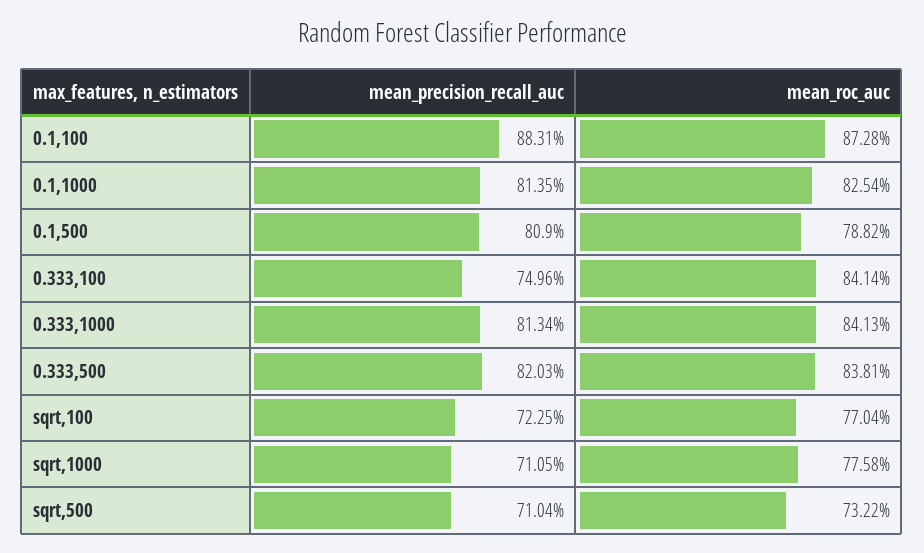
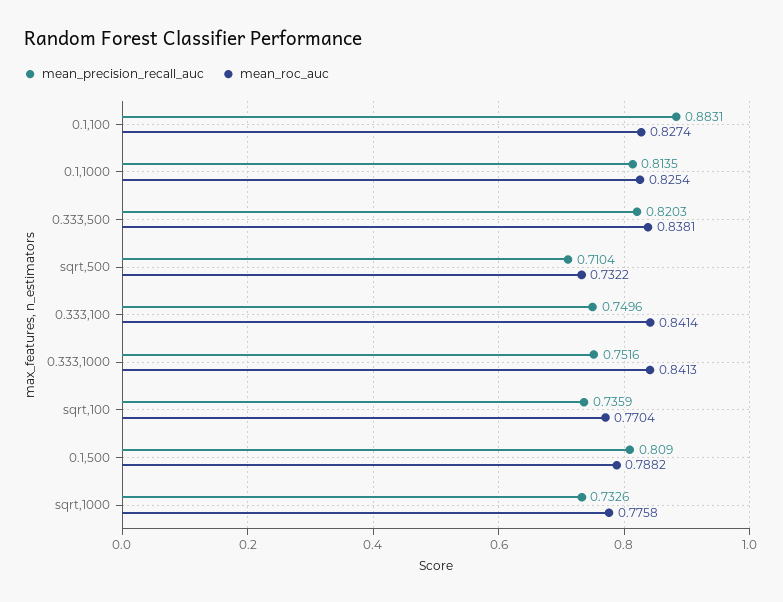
  {
    "mean_precision_recall_auc": {
      "0.1,100": 0.8831,
      "0.1,1000": 0.8135,
      "0.1,500": 0.809,
      "0.333,100": 0.7496,
-     "0.333,1000": 0.8134,
+     "0.333,1000": 0.7516,
      "0.333,500": 0.8203,
-     "sqrt,100": 0.7225,
+     "sqrt,100": 0.7359,
-     "sqrt,1000": 0.7105,
+     "sqrt,1000": 0.7326,
      "sqrt,500": 0.7104
    },
    "mean_roc_auc": {
-     "0.1,100": 0.8728,
+     "0.1,100": 0.8274,
      "0.1,1000": 0.8254,
      "0.1,500": 0.7882,
      "0.333,100": 0.8414,
      "0.333,1000": 0.8413,
      "0.333,500": 0.8381,
      "sqrt,100": 0.7704,
      "sqrt,1000": 0.7758,
      "sqrt,500": 0.7322
    }
  }

